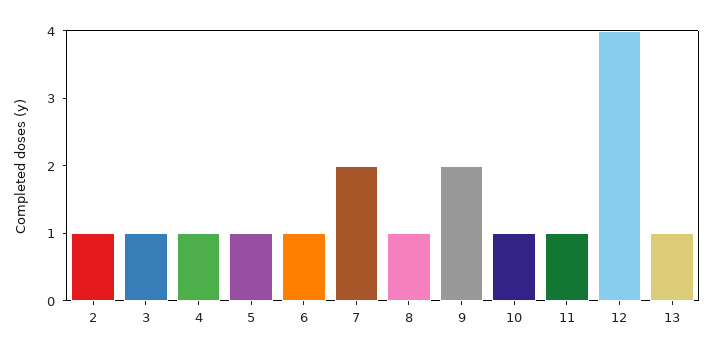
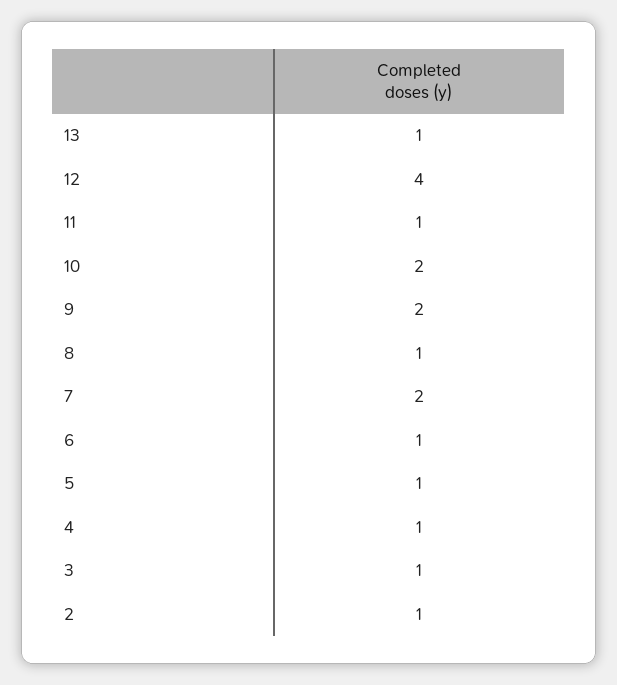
  {
    "2": 1,
    "3": 1,
    "4": 1,
    "5": 1,
    "6": 1,
    "7": 2,
    "8": 1,
    "9": 2,
-   "10": 1,
+   "10": 2,
    "11": 1,
    "12": 4,
    "13": 1
  }

